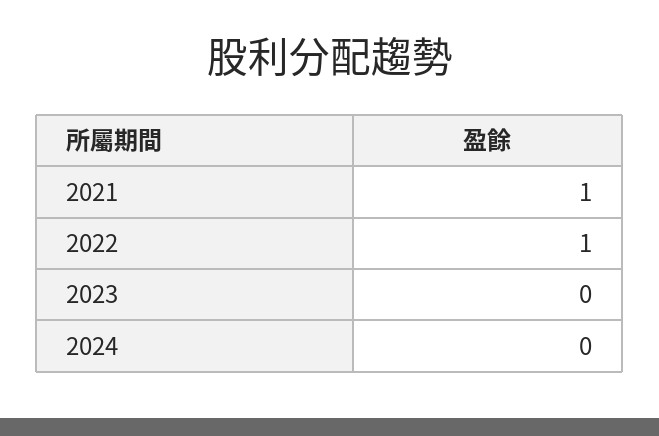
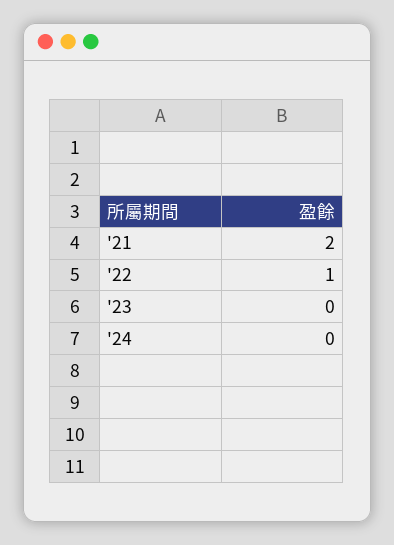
  {
-   "2021": 1,
+   "2021": 2,
    "2022": 1,
    "2023": 0,
    "2024": 0
  }

